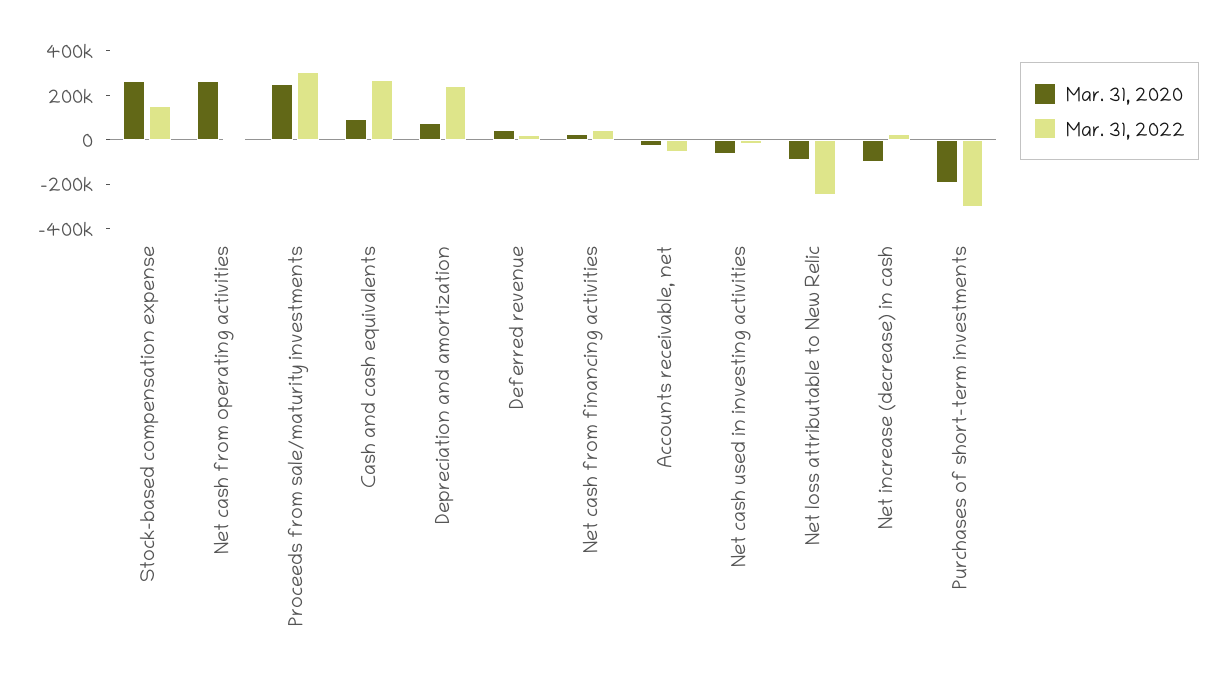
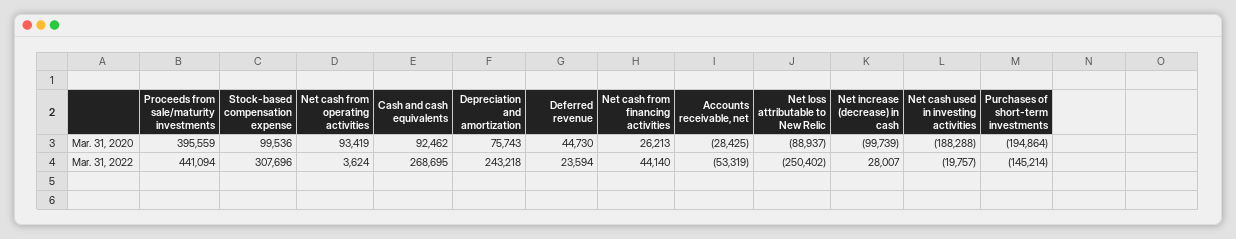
  {
    "Mar. 31, 2020": {
-     "Stock-based compensation expense": 250000,
+     "Stock-based compensation expense": 99536,
-     "Net cash from operating activities": 250000,
+     "Net cash from operating activities": 93419,
-     "Proceeds from sale/maturity investments": 250000,
+     "Proceeds from sale/maturity investments": 395559,
      "Cash and cash equivalents": 92462,
      "Depreciation and amortization": 75743,
      "Deferred revenue": 44730,
      "Net cash from financing activities": 26213,
      "Accounts receivable, net": -28425,
-     "Net cash used in investing activities": -50000,
+     "Net cash used in investing activities": -188288,
      "Net loss attributable to New Relic": -88937,
      "Net increase (decrease) in cash": -99739,
      "Purchases of short-term investments": -194864
    },
    "Mar. 31, 2022": {
-     "Stock-based compensation expense": 150000,
+     "Stock-based compensation expense": 307696,
      "Net cash from operating activities": 3624,
-     "Proceeds from sale/maturity investments": 300000,
+     "Proceeds from sale/maturity investments": 441094,
      "Cash and cash equivalents": 268695,
      "Depreciation and amortization": 243218,
      "Deferred revenue": 23594,
      "Net cash from financing activities": 44140,
      "Accounts receivable, net": -53319,
      "Net cash used in investing activities": -19757,
      "Net loss attributable to New Relic": -250402,
      "Net increase (decrease) in cash": 28007,
-     "Purchases of short-term investments": -300000
+     "Purchases of short-term investments": -145214
    }
  }

